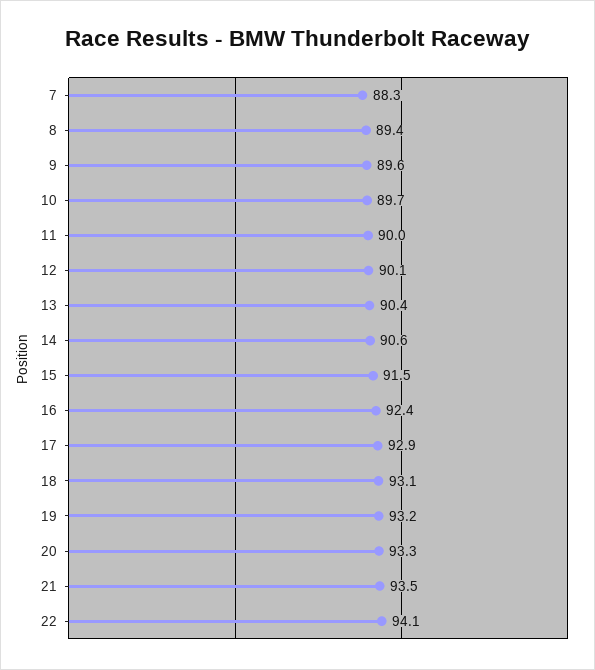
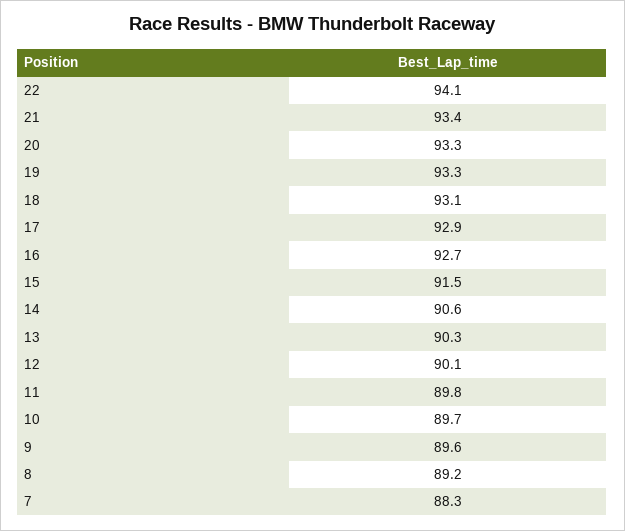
  {
    "7": 88.3,
-   "8": 89.4,
+   "8": 89.2,
    "9": 89.6,
    "10": 89.7,
-   "11": 90,
+   "11": 89.8,
    "12": 90.1,
-   "13": 90.4,
+   "13": 90.3,
    "14": 90.6,
    "15": 91.5,
-   "16": 92.4,
+   "16": 92.7,
    "17": 92.9,
    "18": 93.1,
-   "19": 93.2,
+   "19": 93.3,
    "20": 93.3,
-   "21": 93.5,
+   "21": 93.4,
    "22": 94.1
  }

